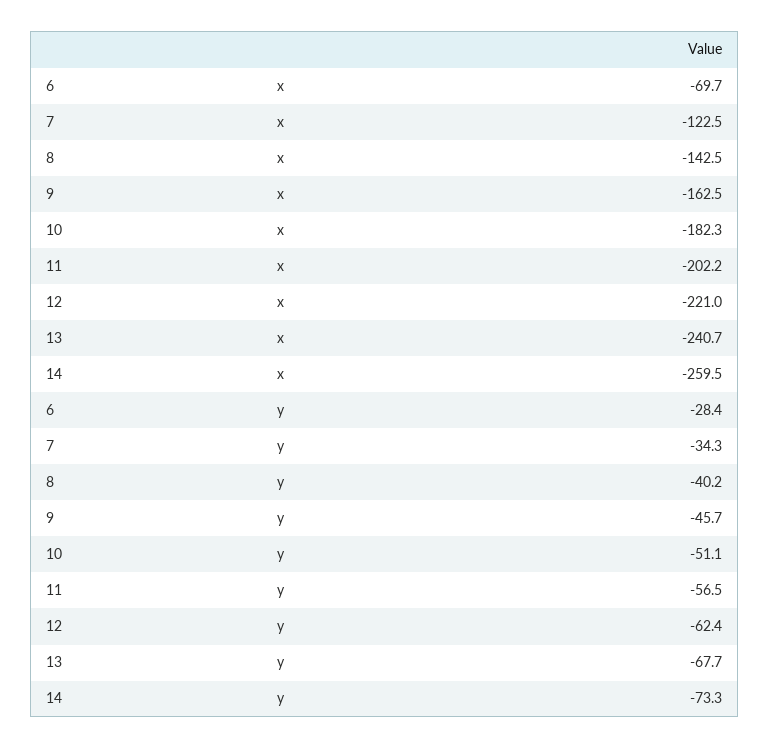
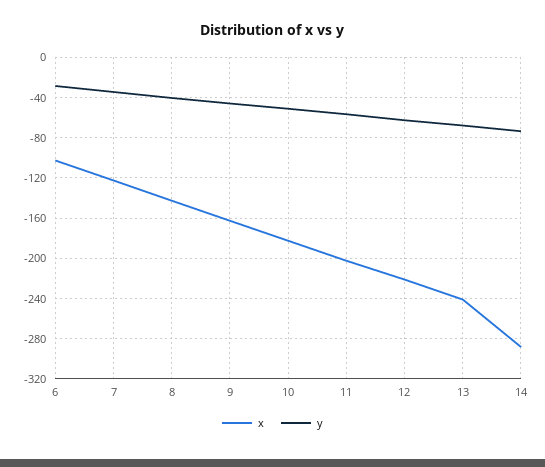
  {
    "x": {
-     "6": -69.7,
+     "6": -100,
      "7": -122.5,
      "8": -142.5,
      "9": -162.5,
      "10": -182.3,
      "11": -202.2,
      "12": -221,
      "13": -240.7,
-     "14": -259.5
+     "14": -290
    },
    "y": {
      "6": -28.4,
      "7": -34.3,
      "8": -40.2,
      "9": -45.7,
      "10": -51.1,
      "11": -56.5,
      "12": -62.4,
      "13": -67.7,
      "14": -73.3
    }
  }

